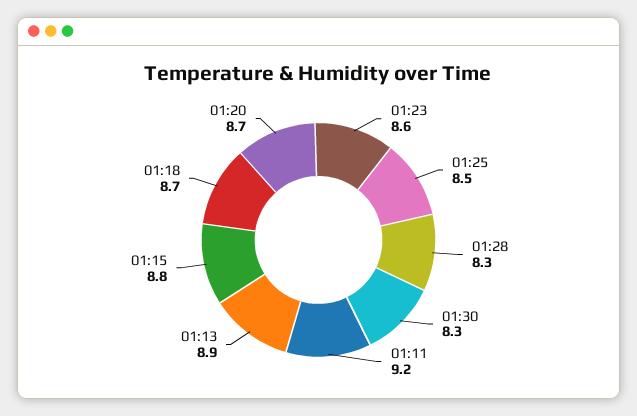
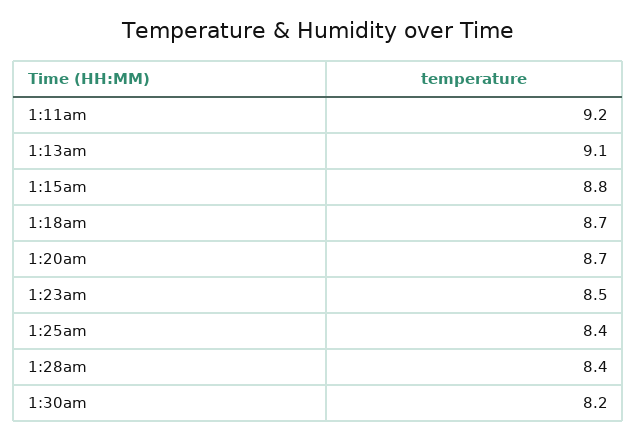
  {
-   "01:23": 8.6,
+   "01:23": 8.5,
-   "01:25": 8.5,
+   "01:25": 8.4,
-   "01:28": 8.3,
+   "01:28": 8.4,
-   "01:30": 8.3,
+   "01:30": 8.2,
    "01:11": 9.2,
-   "01:13": 8.9,
+   "01:13": 9.1,
    "01:15": 8.8,
    "01:18": 8.7,
    "01:20": 8.7
  }

